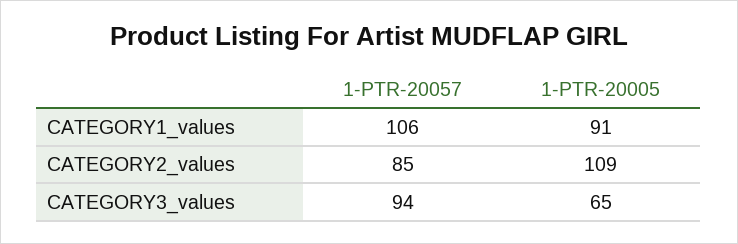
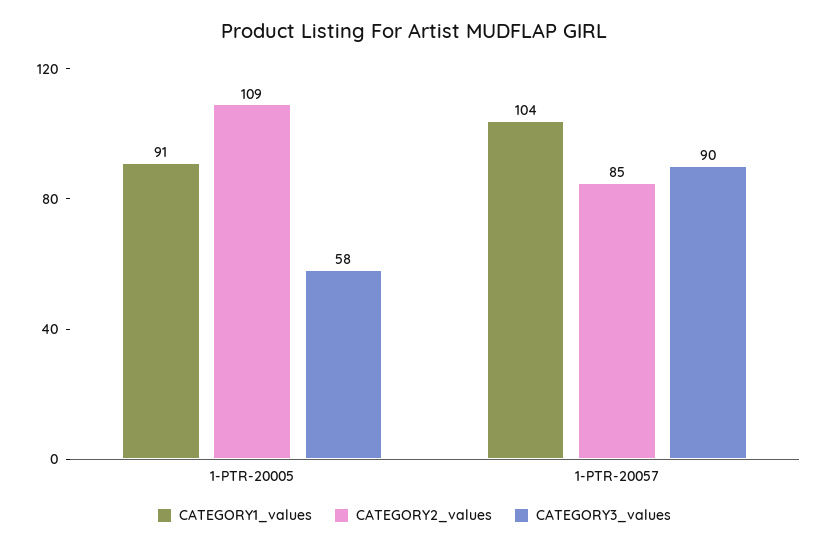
  {
    "CATEGORY1_values": {
-     "1-PTR-20057": 106,
+     "1-PTR-20057": 104,
      "1-PTR-20005": 91
    },
    "CATEGORY2_values": {
      "1-PTR-20057": 85,
      "1-PTR-20005": 109
    },
    "CATEGORY3_values": {
-     "1-PTR-20057": 94,
+     "1-PTR-20057": 90,
-     "1-PTR-20005": 65
+     "1-PTR-20005": 58
    }
  }

